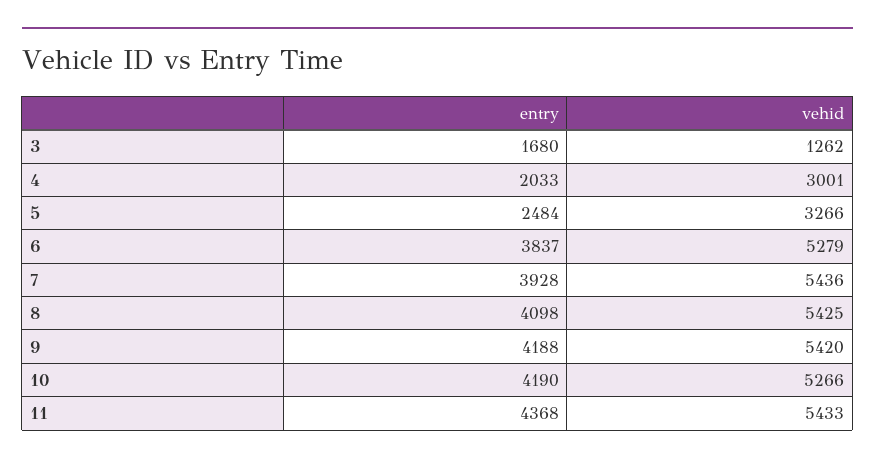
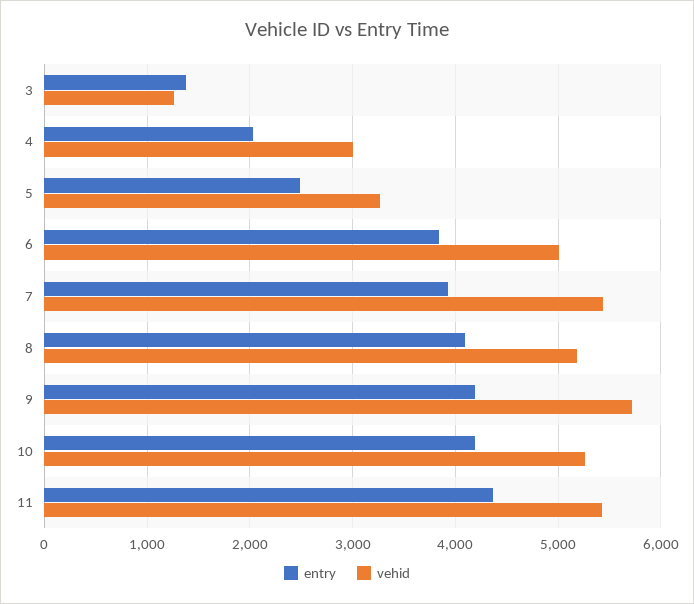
  {
    "entry": {
-     "3": 1680,
+     "3": 1400,
      "4": 2033,
      "5": 2484,
      "6": 3837,
      "7": 3928,
      "8": 4098,
      "9": 4188,
      "10": 4190,
      "11": 4368
    },
    "vehid": {
      "3": 1262,
      "4": 3001,
      "5": 3266,
-     "6": 5279,
+     "6": 5000,
      "7": 5436,
-     "8": 5425,
+     "8": 5200,
-     "9": 5420,
+     "9": 5700,
      "10": 5266,
      "11": 5433
    }
  }

